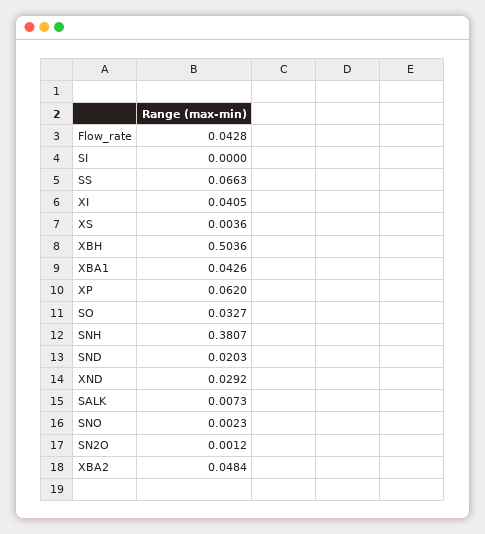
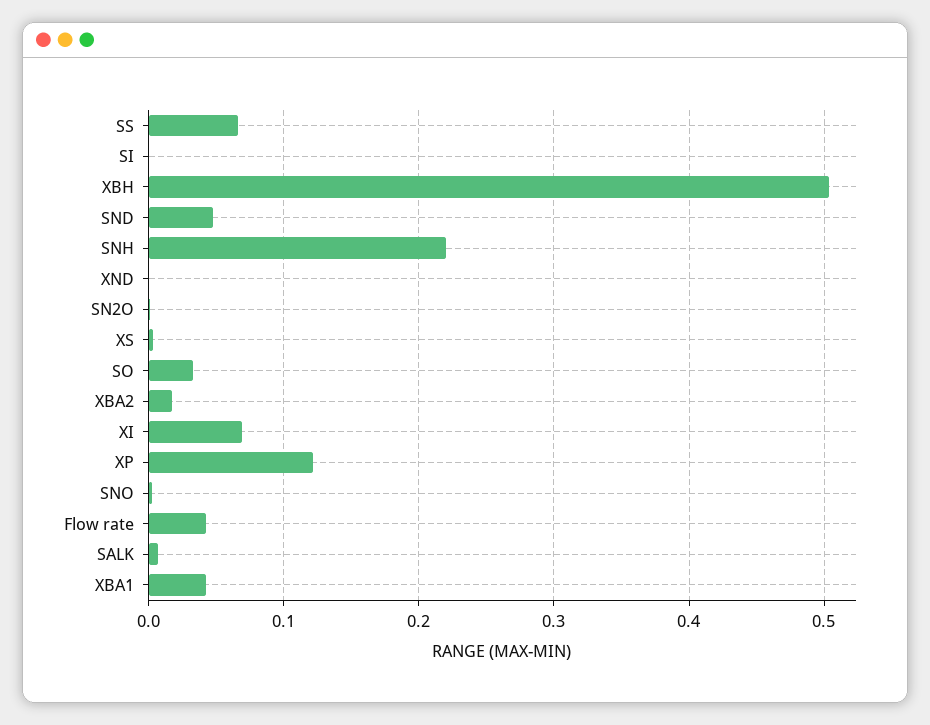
  {
    "Flow_rate": 0.0428,
    "SI": 0,
    "SS": 0.0663,
-   "XI": 0.0405,
+   "XI": 0.07,
    "XS": 0.0036,
    "XBH": 0.5036,
    "XBA1": 0.0426,
-   "XP": 0.062,
+   "XP": 0.12,
    "SO": 0.0327,
-   "SNH": 0.3807,
+   "SNH": 0.22,
-   "SND": 0.0203,
+   "SND": 0.05,
-   "XND": 0.0292,
+   "XND": 0,
    "SALK": 0.0073,
    "SNO": 0.0023,
    "SN2O": 0.0012,
-   "XBA2": 0.0484
+   "XBA2": 0.02
  }

